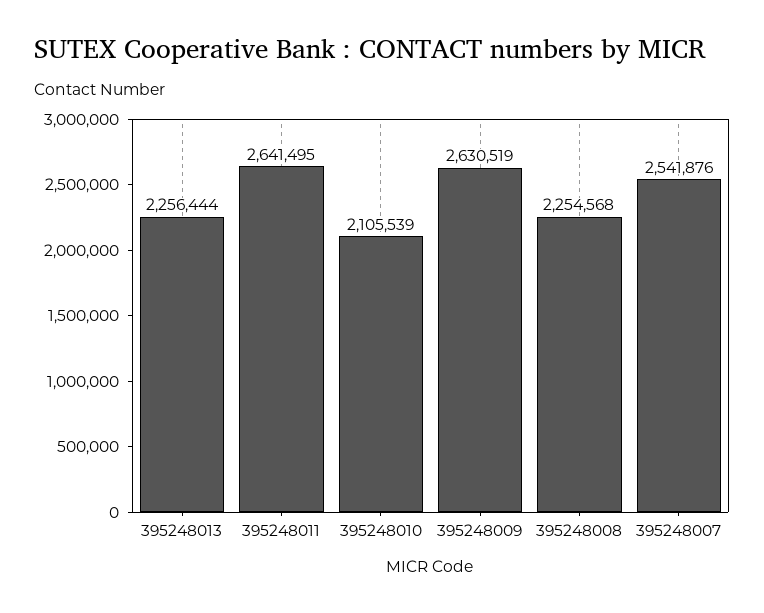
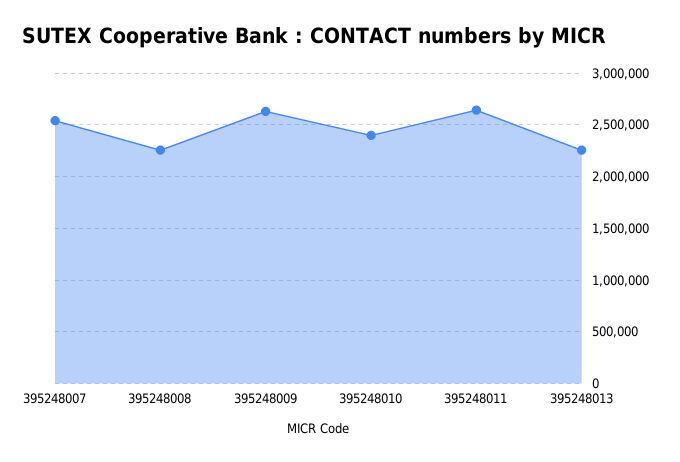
  {
    "395248013": 2256444,
    "395248011": 2641495,
-   "395248010": 2105539,
+   "395248010": 2400000,
    "395248009": 2630519,
    "395248008": 2254568,
    "395248007": 2541876
  }

